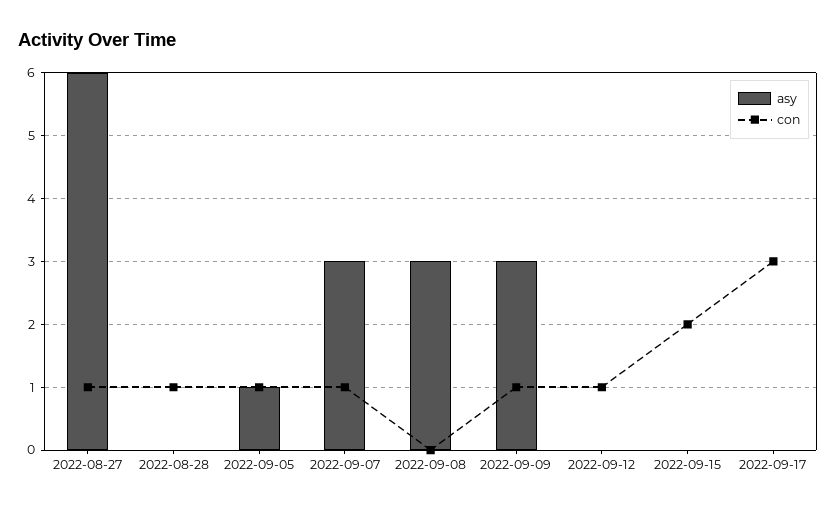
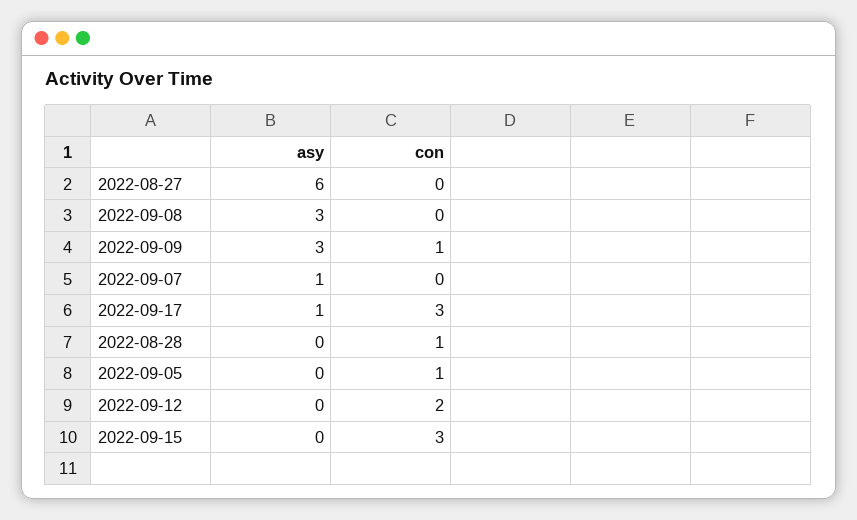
  {
    "asy": {
      "2022-08-27": 6,
      "2022-08-28": 0,
-     "2022-09-05": 1,
+     "2022-09-05": 0,
-     "2022-09-07": 3,
+     "2022-09-07": 1,
      "2022-09-08": 3,
      "2022-09-09": 3,
      "2022-09-12": 0,
      "2022-09-15": 0,
-     "2022-09-17": 0
+     "2022-09-17": 1
    },
    "con": {
-     "2022-08-27": 1,
+     "2022-08-27": 0,
      "2022-08-28": 1,
      "2022-09-05": 1,
-     "2022-09-07": 1,
+     "2022-09-07": 0,
      "2022-09-08": 0,
      "2022-09-09": 1,
-     "2022-09-12": 1,
+     "2022-09-12": 2,
-     "2022-09-15": 2,
+     "2022-09-15": 3,
      "2022-09-17": 3
    }
  }

